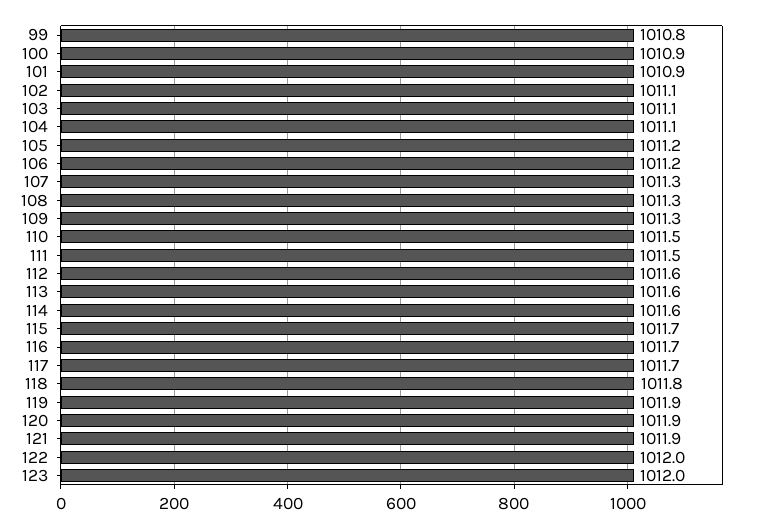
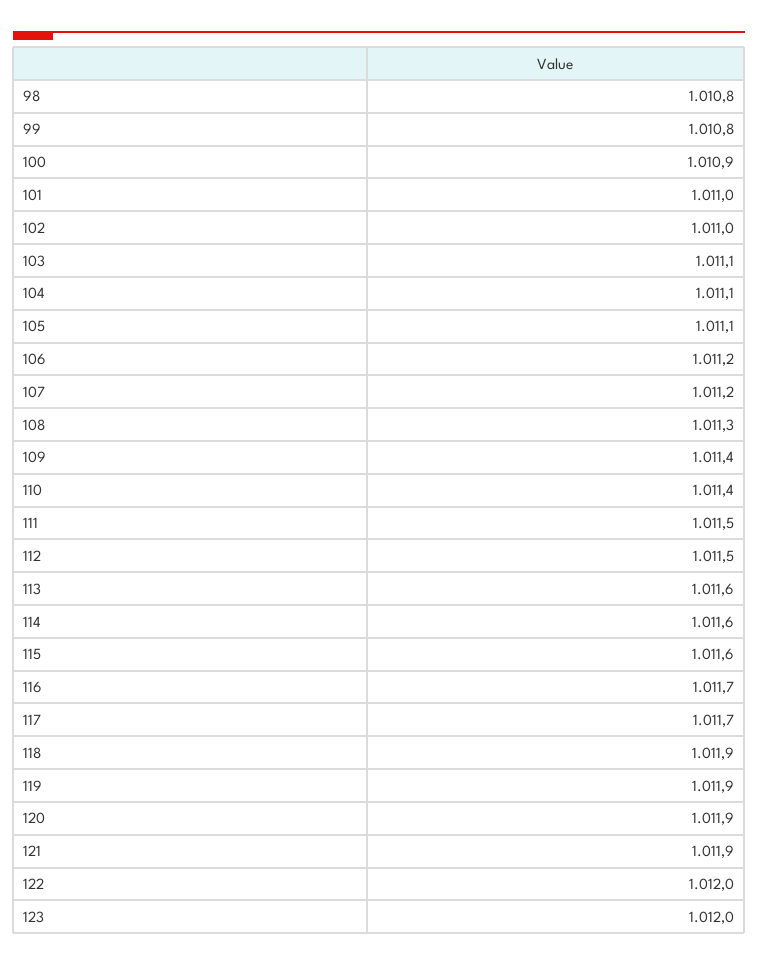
  {
    "99": 1010.8,
    "100": 1010.9,
-   "101": 1010.9,
+   "101": 1011,
-   "102": 1011.1,
+   "102": 1011,
    "103": 1011.1,
    "104": 1011.1,
-   "105": 1011.2,
+   "105": 1011.1,
    "106": 1011.2,
-   "107": 1011.3,
+   "107": 1011.2,
    "108": 1011.3,
-   "109": 1011.3,
+   "109": 1011.4,
-   "110": 1011.5,
+   "110": 1011.4,
    "111": 1011.5,
-   "112": 1011.6,
+   "112": 1011.5,
    "113": 1011.6,
    "114": 1011.6,
-   "115": 1011.7,
+   "115": 1011.6,
    "116": 1011.7,
    "117": 1011.7,
-   "118": 1011.8,
+   "118": 1011.9,
    "119": 1011.9,
    "120": 1011.9,
    "121": 1011.9,
    "122": 1012,
-   "123": 1012
+   "123": 1012,
+   "98": 1010.8
  }

